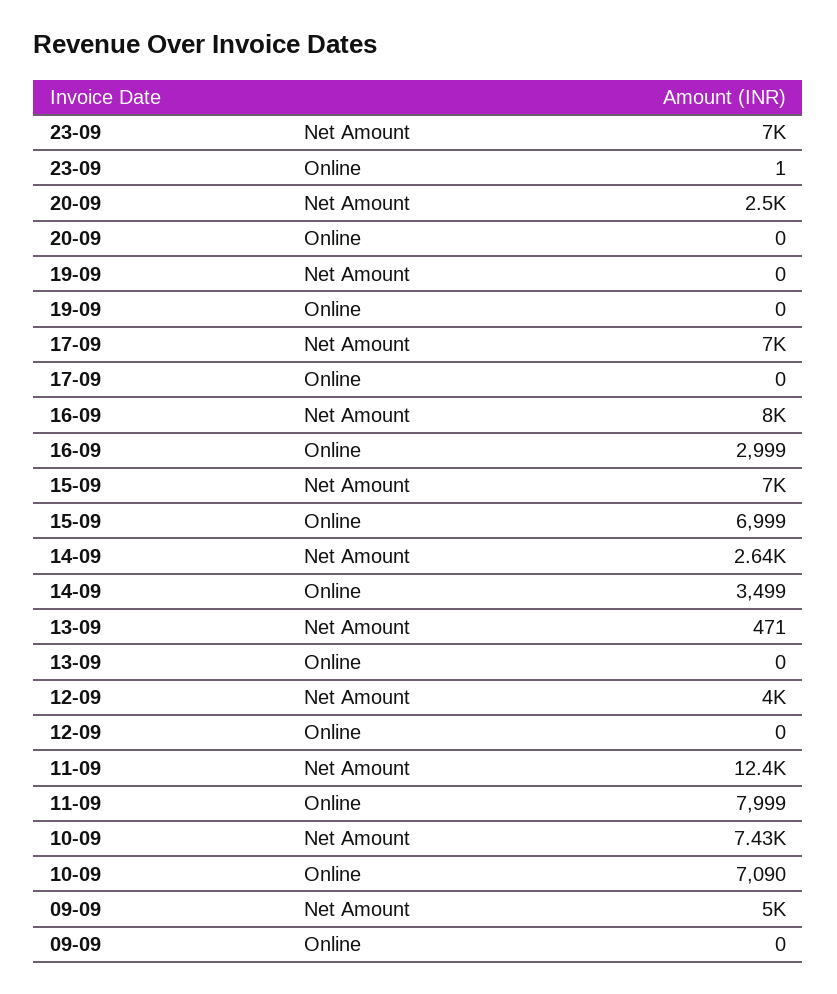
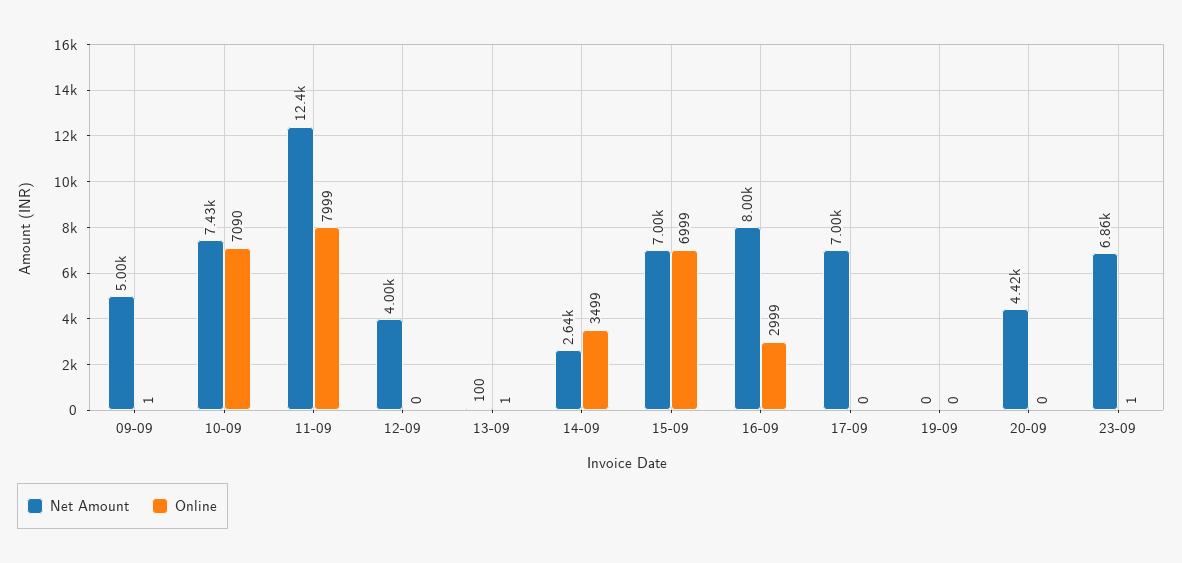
  {
    "Net Amount": {
-     "23-09": 7000,
+     "23-09": 6860,
-     "20-09": 2500,
+     "20-09": 4420,
      "19-09": 0,
      "17-09": 7000,
      "16-09": 8000,
      "15-09": 7000,
      "14-09": 2640,
-     "13-09": 471,
+     "13-09": 100,
      "12-09": 4000,
      "11-09": 12400,
      "10-09": 7430,
      "09-09": 5000
    },
    "Online": {
      "23-09": 1,
      "20-09": 0,
      "19-09": 0,
      "17-09": 0,
      "16-09": 2999,
      "15-09": 6999,
      "14-09": 3499,
-     "13-09": 0,
+     "13-09": 1,
      "12-09": 0,
      "11-09": 7999,
      "10-09": 7090,
-     "09-09": 0
+     "09-09": 1
    }
  }

